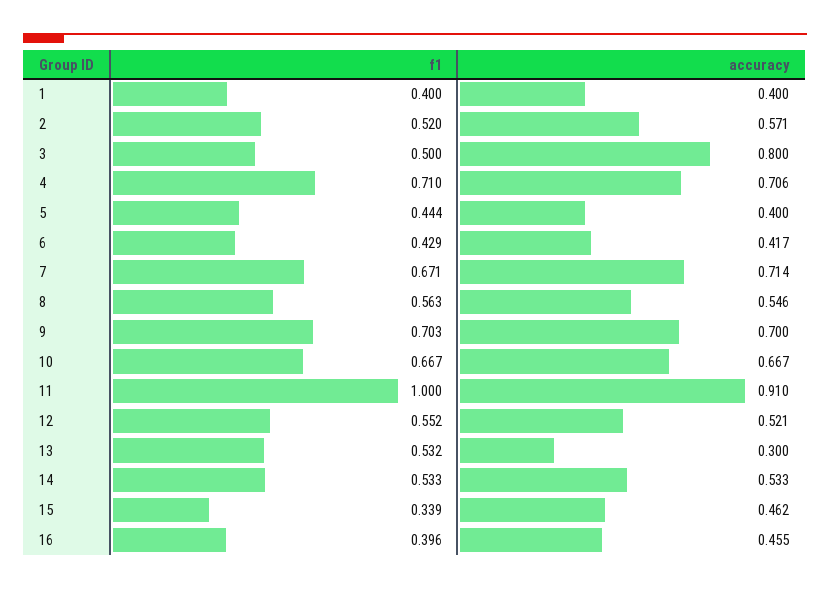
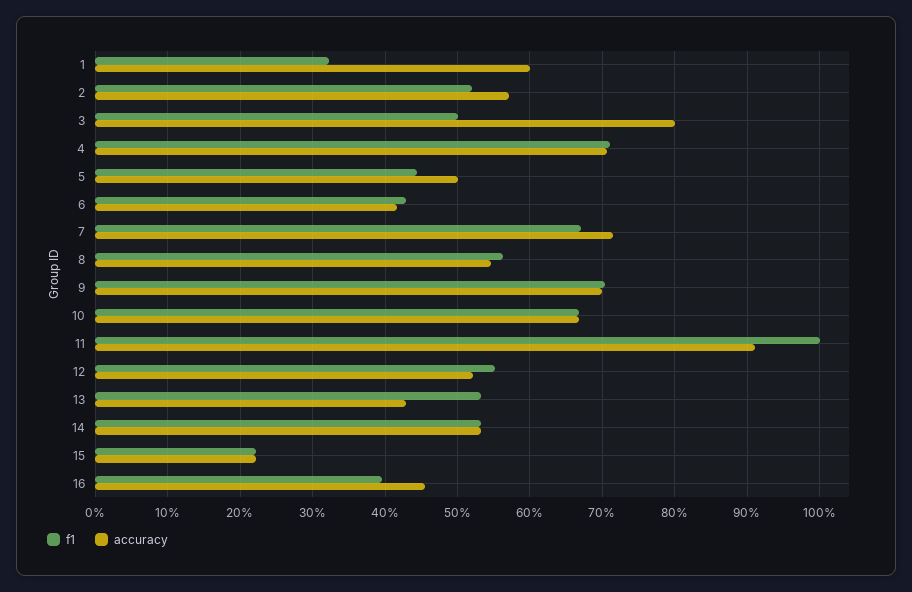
  {
    "f1": {
-     "1": 0.4,
+     "1": 0.32,
      "2": 0.52,
      "3": 0.5,
      "4": 0.71,
      "5": 0.444,
      "6": 0.429,
      "7": 0.671,
      "8": 0.563,
      "9": 0.703,
      "10": 0.667,
      "11": 1,
      "12": 0.552,
      "13": 0.532,
      "14": 0.533,
-     "15": 0.339,
+     "15": 0.22,
      "16": 0.396
    },
    "accuracy": {
-     "1": 0.4,
+     "1": 0.6,
      "2": 0.571,
      "3": 0.8,
      "4": 0.706,
-     "5": 0.4,
+     "5": 0.5,
      "6": 0.417,
      "7": 0.714,
      "8": 0.546,
      "9": 0.7,
      "10": 0.667,
      "11": 0.91,
      "12": 0.521,
-     "13": 0.3,
+     "13": 0.43,
      "14": 0.533,
-     "15": 0.462,
+     "15": 0.22,
      "16": 0.455
    }
  }

